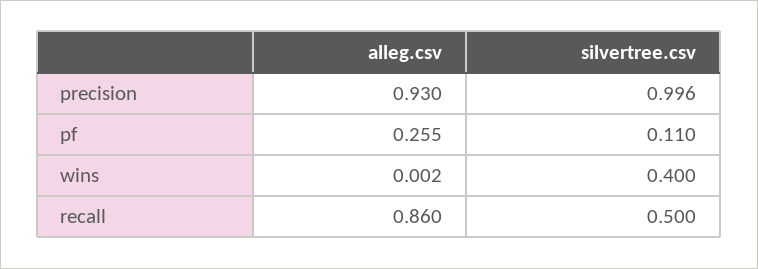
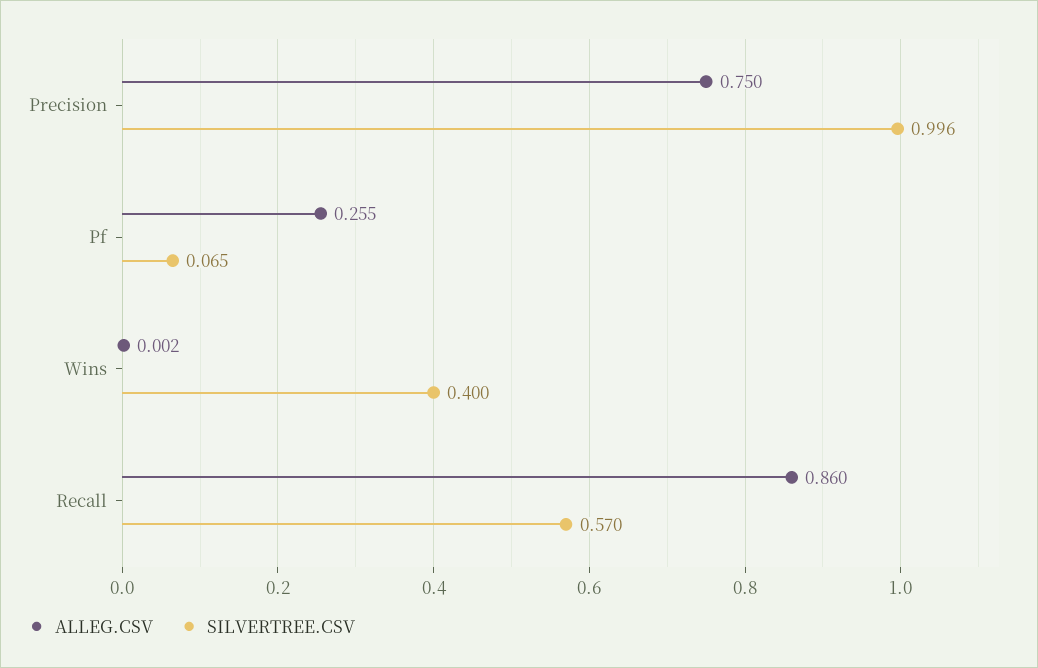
  {
    "alleg.csv": {
-     "precision": 0.93,
+     "precision": 0.75,
      "pf": 0.255,
      "wins": 0.002,
      "recall": 0.86
    },
    "silvertree.csv": {
      "precision": 0.996,
-     "pf": 0.11,
+     "pf": 0.065,
      "wins": 0.4,
-     "recall": 0.5
+     "recall": 0.57
    }
  }

